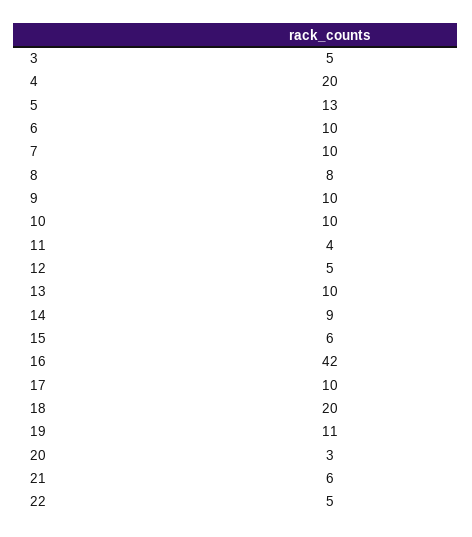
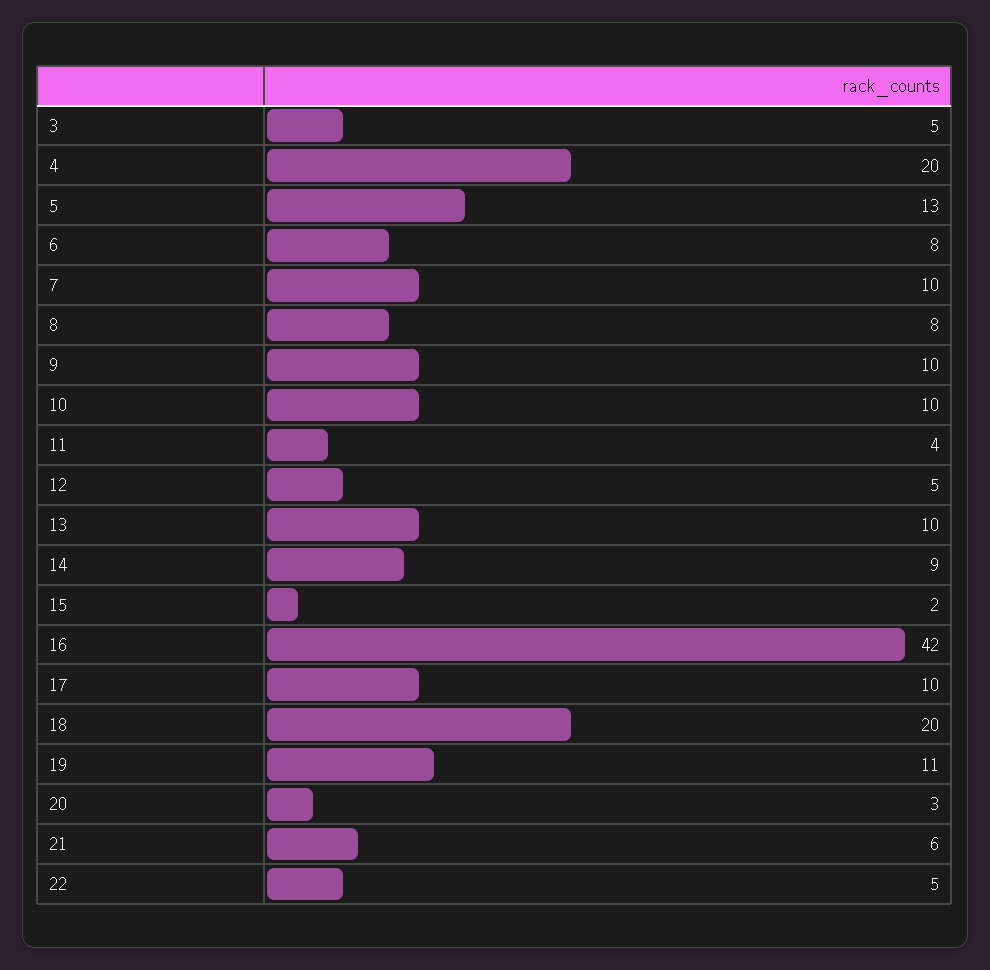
  {
    "3": 5,
    "4": 20,
    "5": 13,
-   "6": 10,
+   "6": 8,
    "7": 10,
    "8": 8,
    "9": 10,
    "10": 10,
    "11": 4,
    "12": 5,
    "13": 10,
    "14": 9,
-   "15": 6,
+   "15": 2,
    "16": 42,
    "17": 10,
    "18": 20,
    "19": 11,
    "20": 3,
    "21": 6,
    "22": 5
  }

